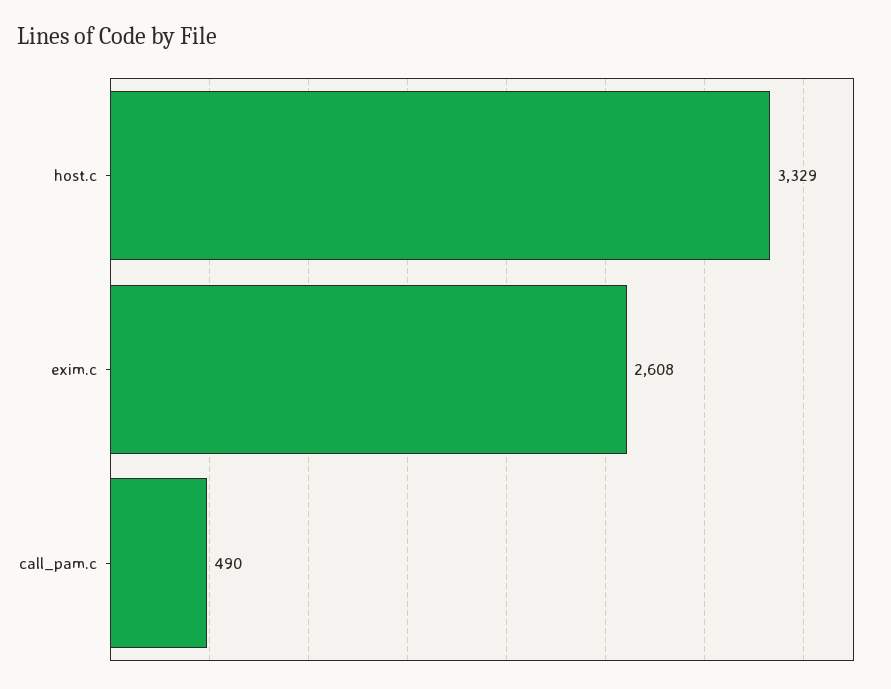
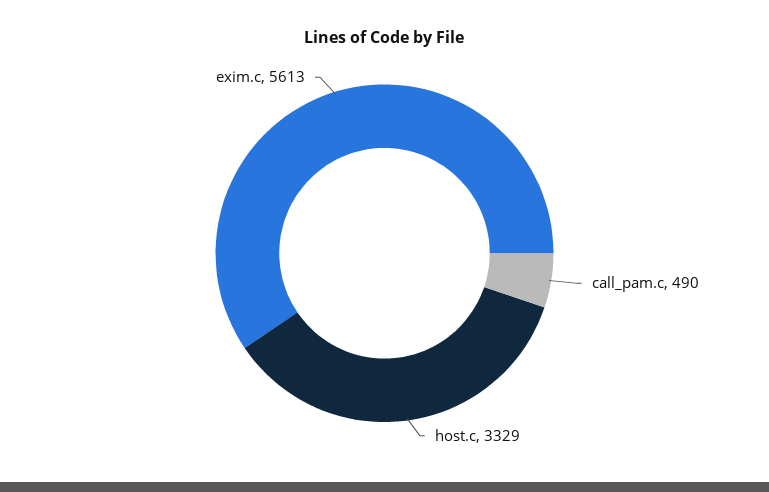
  {
    "host.c": 3329,
-   "exim.c": 2608,
+   "exim.c": 5613,
    "call_pam.c": 490
  }

